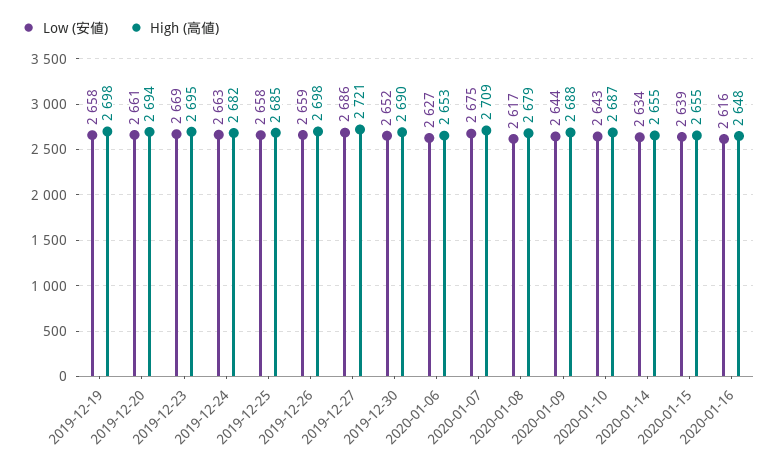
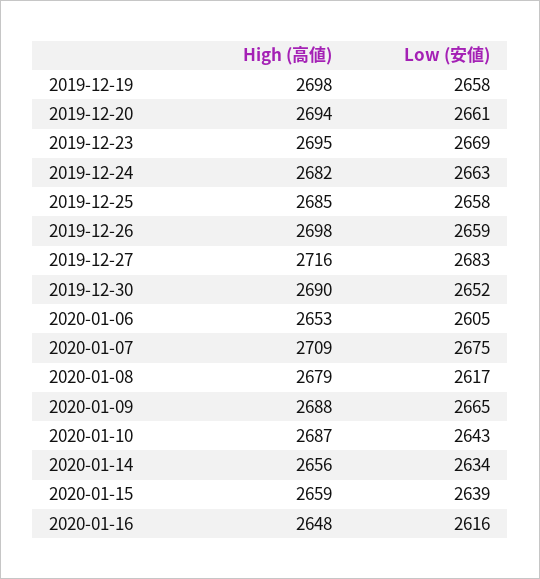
  {
    "Low (安値)": {
      "2019-12-19": 2658,
      "2019-12-20": 2661,
      "2019-12-23": 2669,
      "2019-12-24": 2663,
      "2019-12-25": 2658,
      "2019-12-26": 2659,
-     "2019-12-27": 2686,
+     "2019-12-27": 2683,
      "2019-12-30": 2652,
-     "2020-01-06": 2627,
+     "2020-01-06": 2605,
      "2020-01-07": 2675,
      "2020-01-08": 2617,
-     "2020-01-09": 2644,
+     "2020-01-09": 2665,
      "2020-01-10": 2643,
      "2020-01-14": 2634,
      "2020-01-15": 2639,
      "2020-01-16": 2616
    },
    "High (高値)": {
      "2019-12-19": 2698,
      "2019-12-20": 2694,
      "2019-12-23": 2695,
      "2019-12-24": 2682,
      "2019-12-25": 2685,
      "2019-12-26": 2698,
-     "2019-12-27": 2721,
+     "2019-12-27": 2716,
      "2019-12-30": 2690,
      "2020-01-06": 2653,
      "2020-01-07": 2709,
      "2020-01-08": 2679,
      "2020-01-09": 2688,
      "2020-01-10": 2687,
-     "2020-01-14": 2655,
+     "2020-01-14": 2656,
-     "2020-01-15": 2655,
+     "2020-01-15": 2659,
      "2020-01-16": 2648
    }
  }

